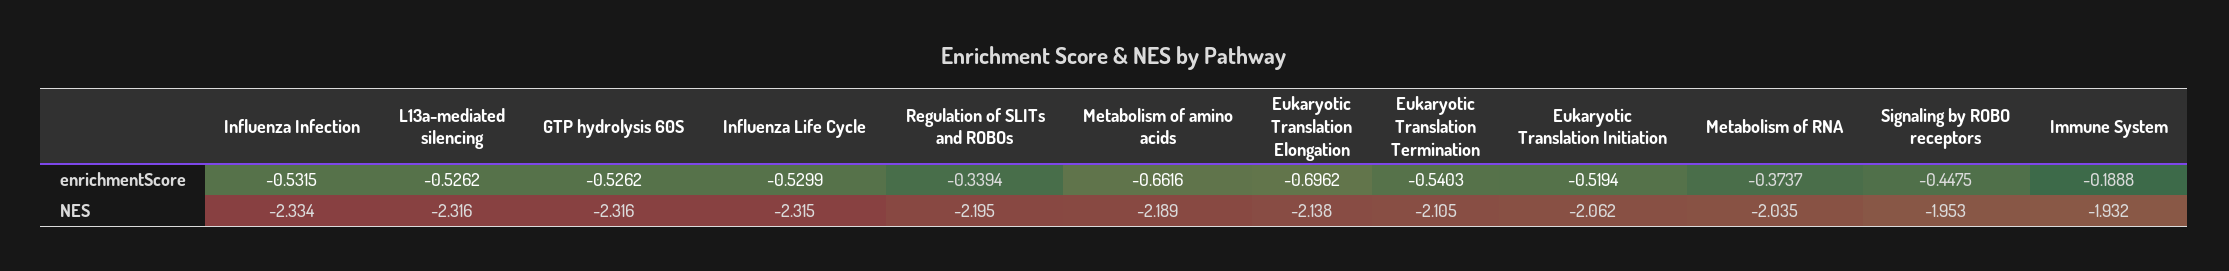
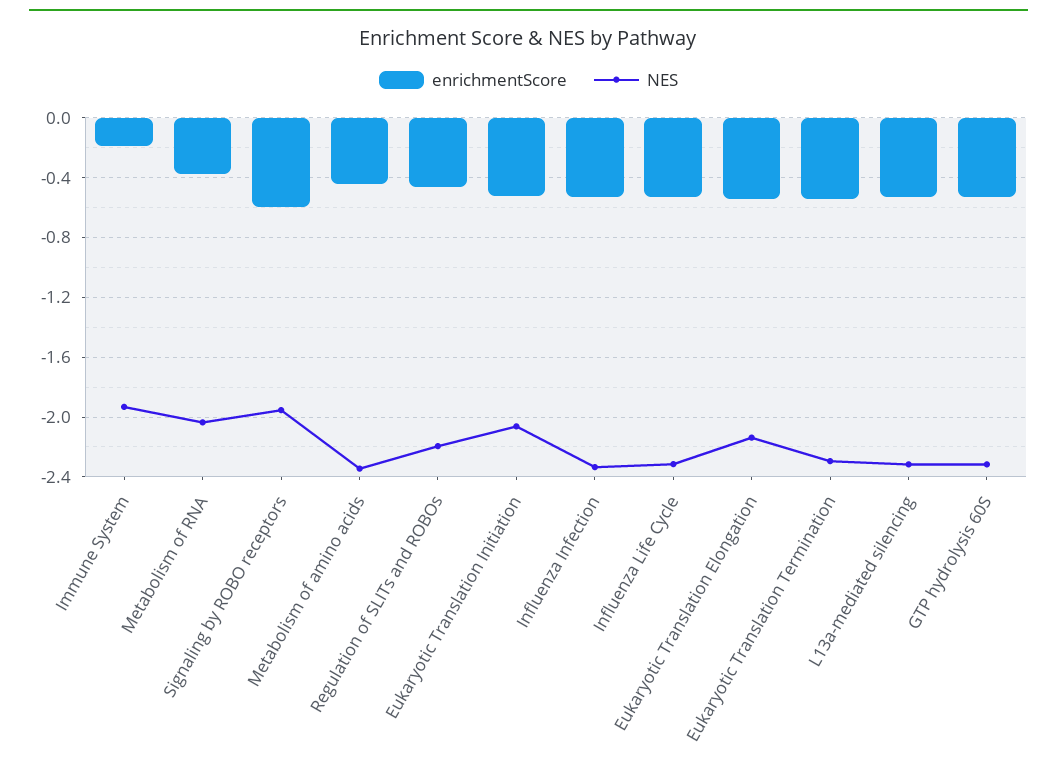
  {
    "enrichmentScore": {
      "Influenza Infection": -0.5315,
      "L13a-mediated silencing": -0.5262,
      "GTP hydrolysis 60S": -0.5262,
      "Influenza Life Cycle": -0.5299,
-     "Regulation of SLITs and ROBOs": -0.3394,
+     "Regulation of SLITs and ROBOs": -0.45,
-     "Metabolism of amino acids": -0.6616,
+     "Metabolism of amino acids": -0.45,
-     "Eukaryotic Translation Elongation": -0.6962,
+     "Eukaryotic Translation Elongation": -0.55,
      "Eukaryotic Translation Termination": -0.5403,
      "Eukaryotic Translation Initiation": -0.5194,
      "Metabolism of RNA": -0.3737,
-     "Signaling by ROBO receptors": -0.4475,
+     "Signaling by ROBO receptors": -0.6,
      "Immune System": -0.1888
    },
    "NES": {
      "Influenza Infection": -2.334,
      "L13a-mediated silencing": -2.316,
      "GTP hydrolysis 60S": -2.316,
      "Influenza Life Cycle": -2.315,
      "Regulation of SLITs and ROBOs": -2.195,
-     "Metabolism of amino acids": -2.189,
+     "Metabolism of amino acids": -2.35,
      "Eukaryotic Translation Elongation": -2.138,
-     "Eukaryotic Translation Termination": -2.105,
+     "Eukaryotic Translation Termination": -2.3,
      "Eukaryotic Translation Initiation": -2.062,
      "Metabolism of RNA": -2.035,
      "Signaling by ROBO receptors": -1.953,
      "Immune System": -1.932
    }
  }

